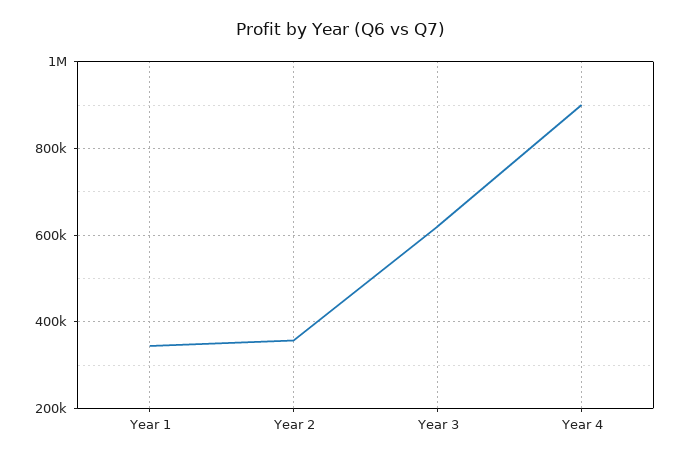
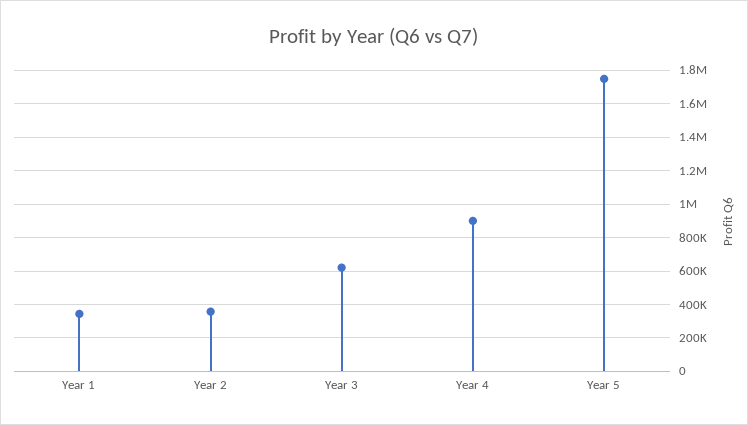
  {
    "Year 1": 340000,
    "Year 2": 360000,
    "Year 3": 620000,
-   "Year 4": 900000
+   "Year 4": 900000,
+   "Year 5": 1750000
  }

